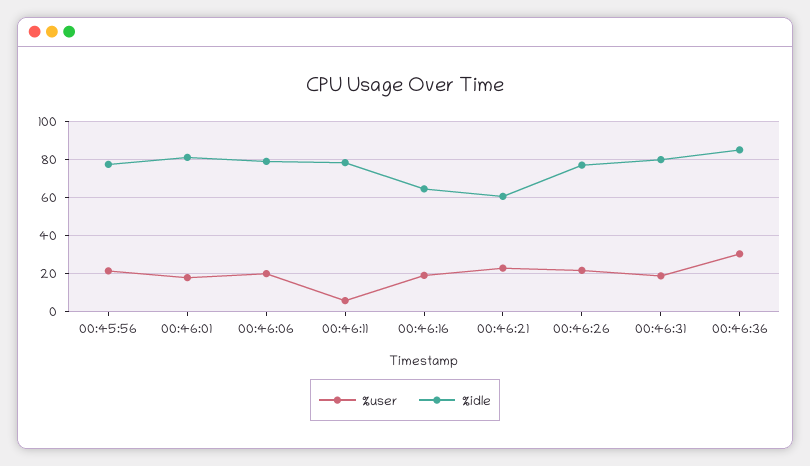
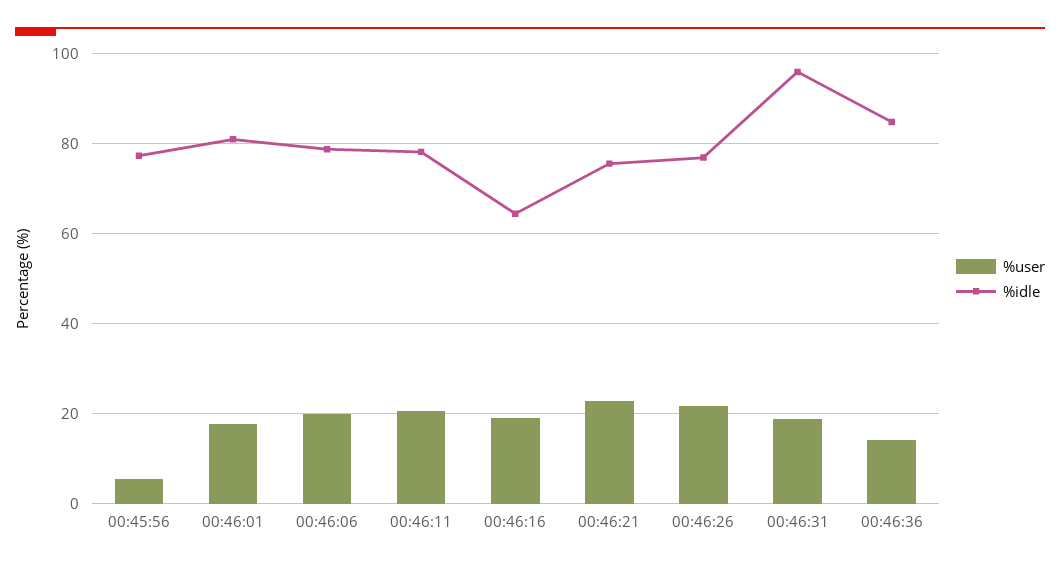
  {
    "%user": {
-     "00:45:56": 20,
+     "00:45:56": 6,
      "00:46:01": 18,
      "00:46:06": 20,
-     "00:46:11": 5,
+     "00:46:11": 20,
      "00:46:16": 20,
      "00:46:21": 22,
      "00:46:26": 22,
      "00:46:31": 18,
-     "00:46:36": 30
+     "00:46:36": 14
    },
    "%idle": {
      "00:45:56": 78,
      "00:46:01": 82,
      "00:46:06": 78,
      "00:46:11": 78,
      "00:46:16": 64,
-     "00:46:21": 60,
+     "00:46:21": 76,
      "00:46:26": 76,
-     "00:46:31": 80,
+     "00:46:31": 96,
      "00:46:36": 84
    }
  }

